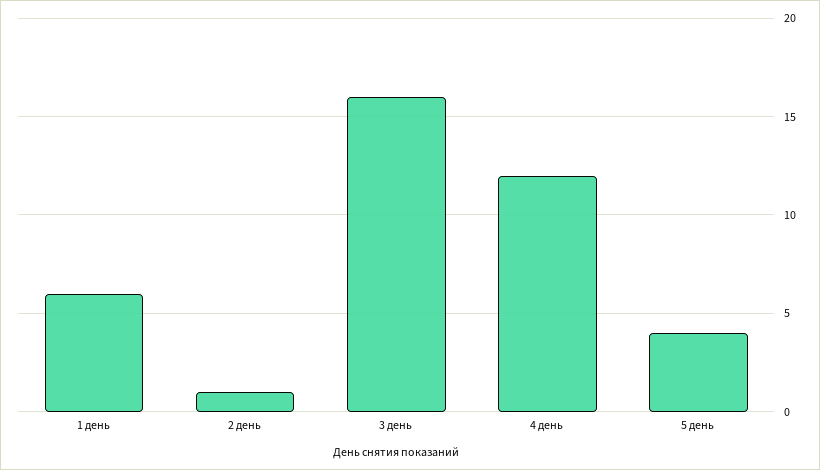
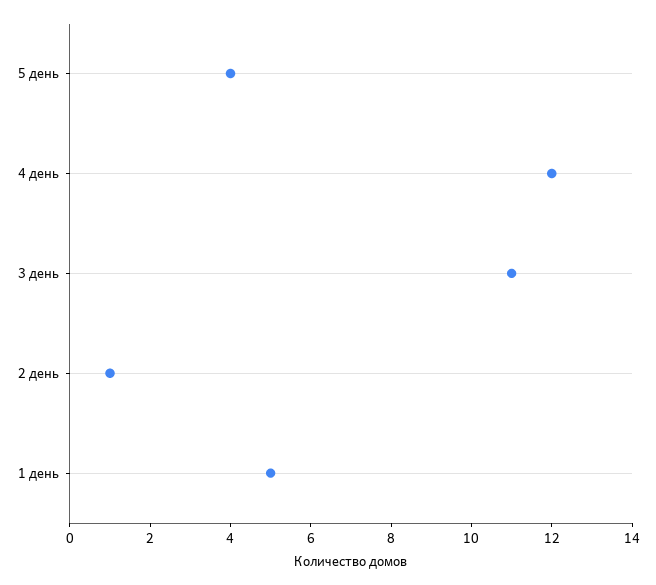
  {
-   "1 день": 6,
+   "1 день": 5,
    "2 день": 1,
-   "3 день": 16,
+   "3 день": 11,
    "4 день": 12,
    "5 день": 4
  }

